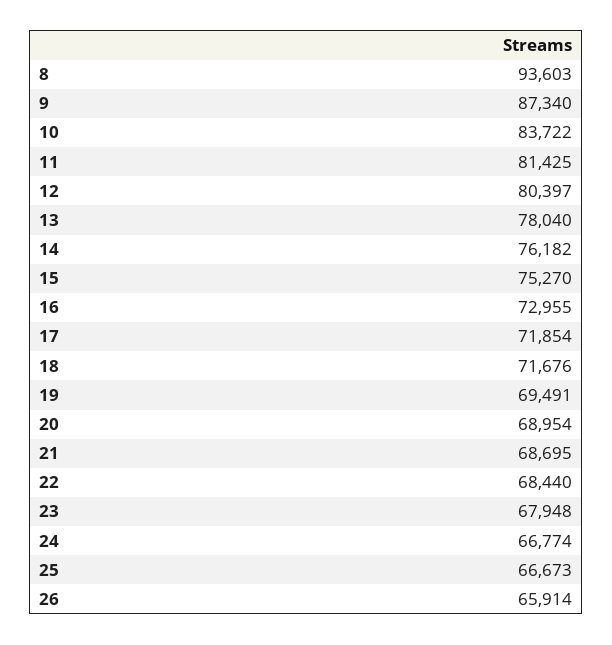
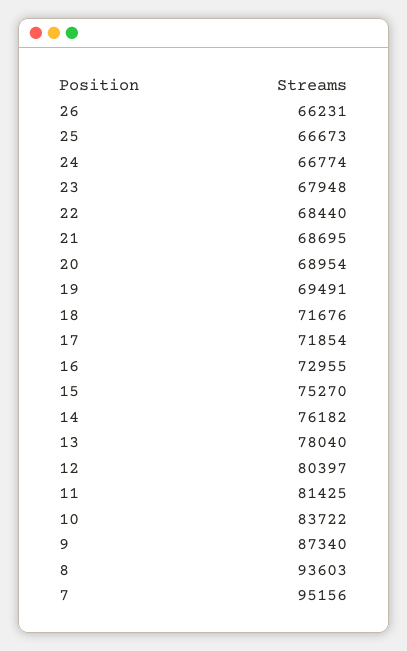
  {
    "8": 93603,
    "9": 87340,
    "10": 83722,
    "11": 81425,
    "12": 80397,
    "13": 78040,
    "14": 76182,
    "15": 75270,
    "16": 72955,
    "17": 71854,
    "18": 71676,
    "19": 69491,
    "20": 68954,
    "21": 68695,
    "22": 68440,
    "23": 67948,
    "24": 66774,
    "25": 66673,
-   "26": 65914
+   "26": 66231,
+   "7": 95156
  }

